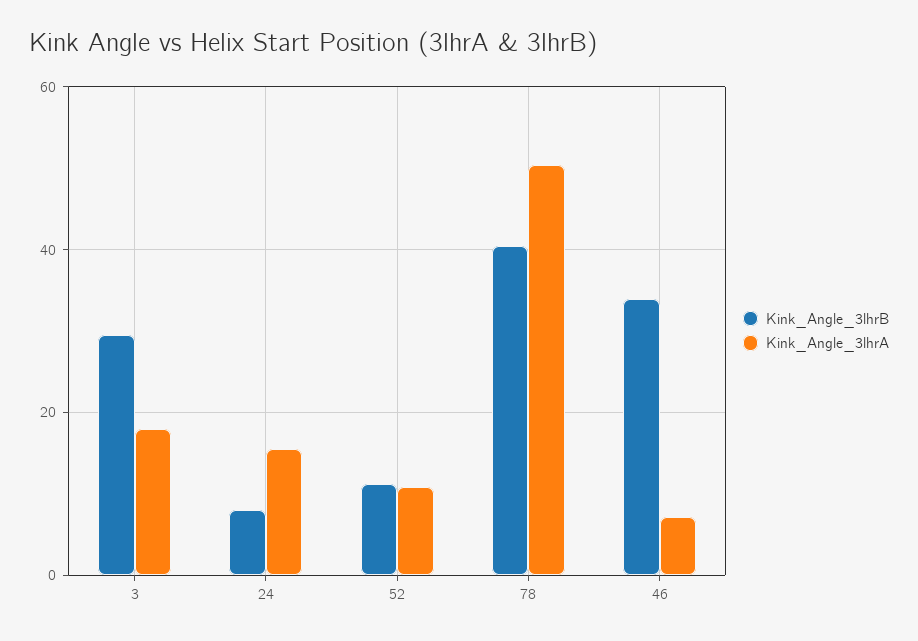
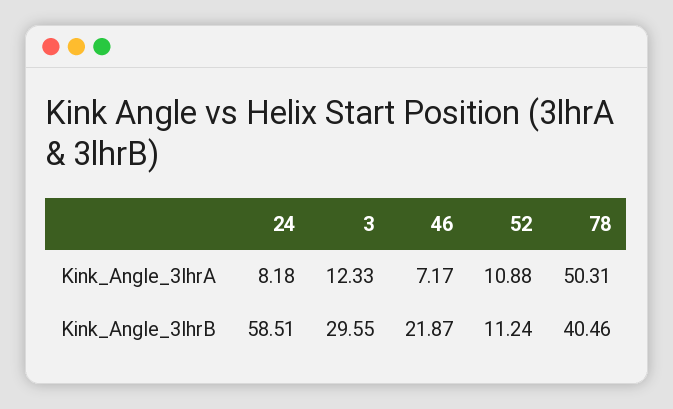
  {
    "Kink_Angle_3lhrB": {
      "3": 29.55,
-     "24": 8,
+     "24": 58.51,
      "52": 11.24,
      "78": 40.46,
-     "46": 34
+     "46": 21.87
    },
    "Kink_Angle_3lhrA": {
-     "3": 18,
+     "3": 12.33,
-     "24": 16,
+     "24": 8.18,
      "52": 10.88,
      "78": 50.31,
      "46": 7.17
    }
  }

